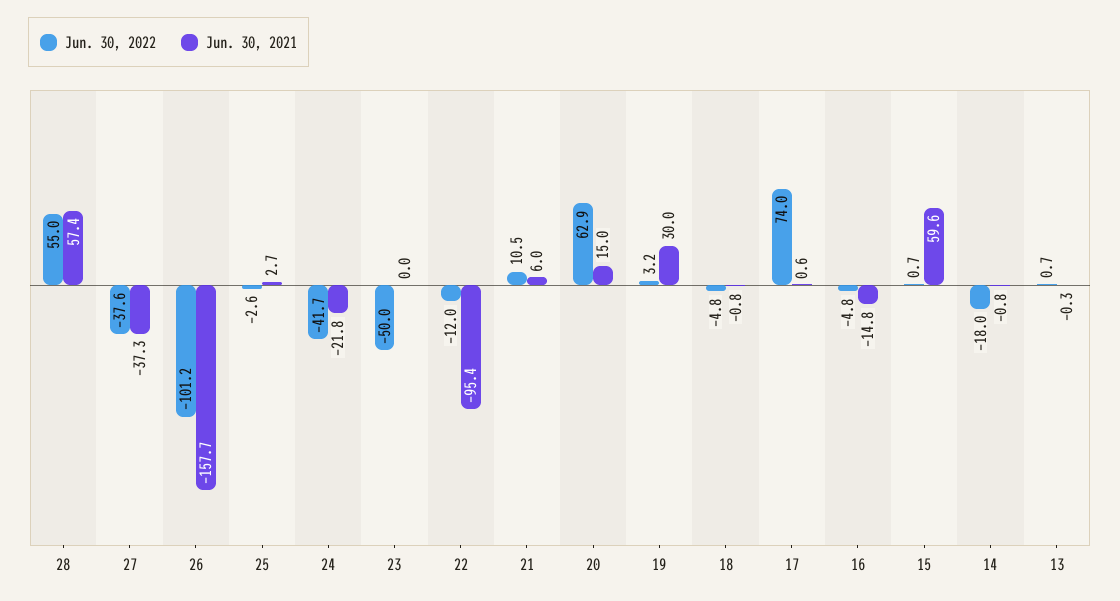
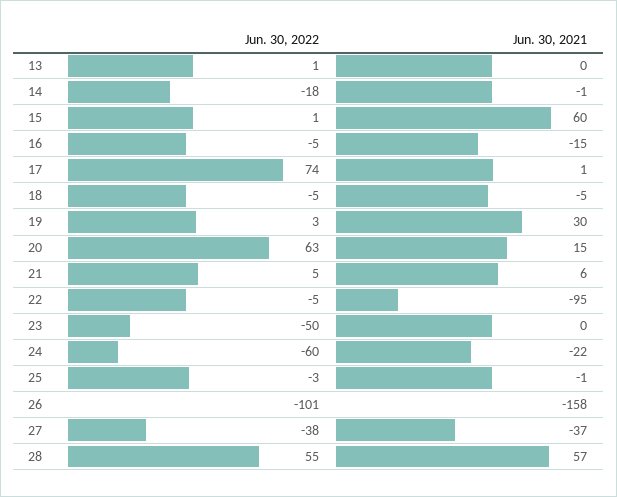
  {
    "Jun. 30, 2022": {
      "28": 55,
      "27": -37.6,
      "26": -101.2,
      "25": -2.6,
-     "24": -41.7,
+     "24": -60,
      "23": -50,
-     "22": -12,
+     "22": -5,
-     "21": 10.5,
+     "21": 5,
      "20": 62.9,
      "19": 3.2,
      "18": -4.8,
      "17": 74,
      "16": -4.8,
      "15": 0.7,
      "14": -18,
      "13": 0.7
    },
    "Jun. 30, 2021": {
      "28": 57.4,
      "27": -37.3,
      "26": -157.7,
-     "25": 2.7,
+     "25": -1,
      "24": -21.8,
      "23": 0,
      "22": -95.4,
      "21": 6,
      "20": 15,
      "19": 30,
-     "18": -0.8,
+     "18": -5,
      "17": 0.6,
      "16": -14.8,
      "15": 59.6,
      "14": -0.8,
      "13": -0.3
    }
  }

